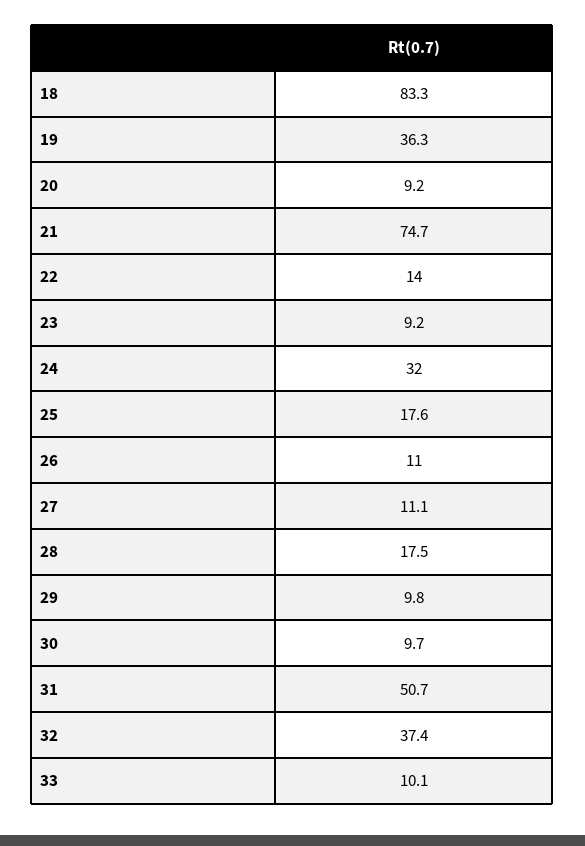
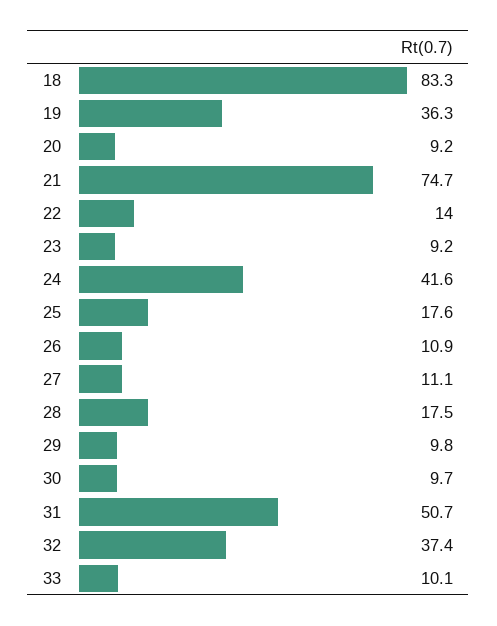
  {
    "18": 83.3,
    "19": 36.3,
    "20": 9.2,
    "21": 74.7,
    "22": 14,
    "23": 9.2,
-   "24": 32,
+   "24": 41.6,
    "25": 17.6,
-   "26": 11,
+   "26": 10.9,
    "27": 11.1,
    "28": 17.5,
    "29": 9.8,
    "30": 9.7,
    "31": 50.7,
    "32": 37.4,
    "33": 10.1
  }

